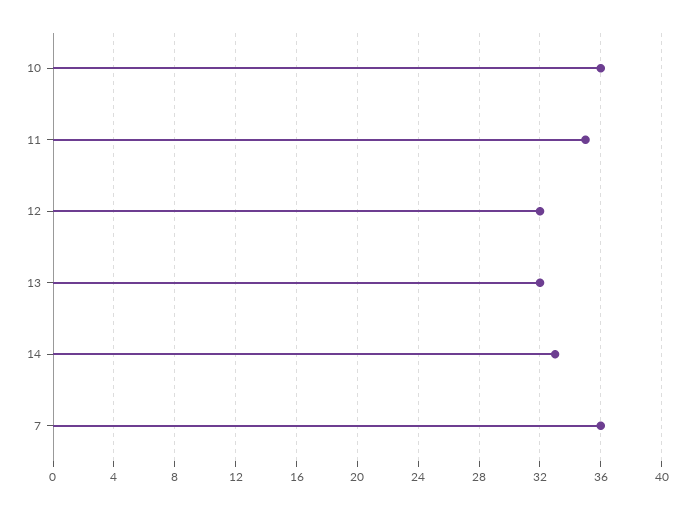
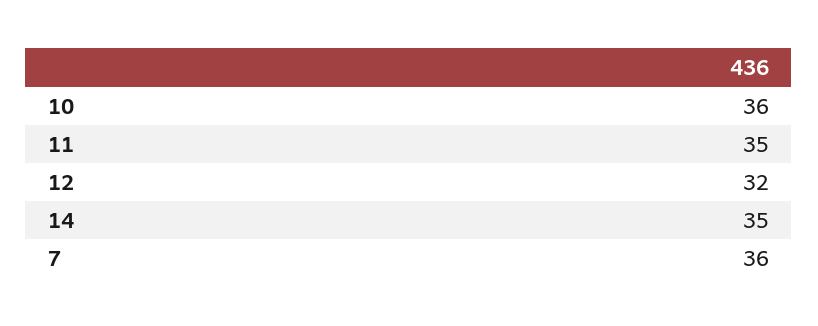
  {
    "10": 36,
    "11": 35,
    "12": 32,
-   "13": 32,
-   "14": 33,
+   "14": 35,
    "7": 36
  }

